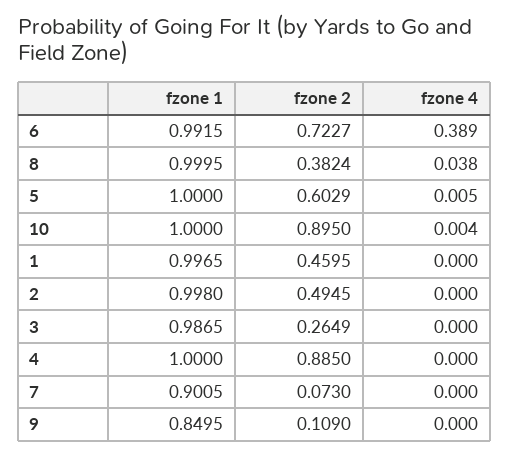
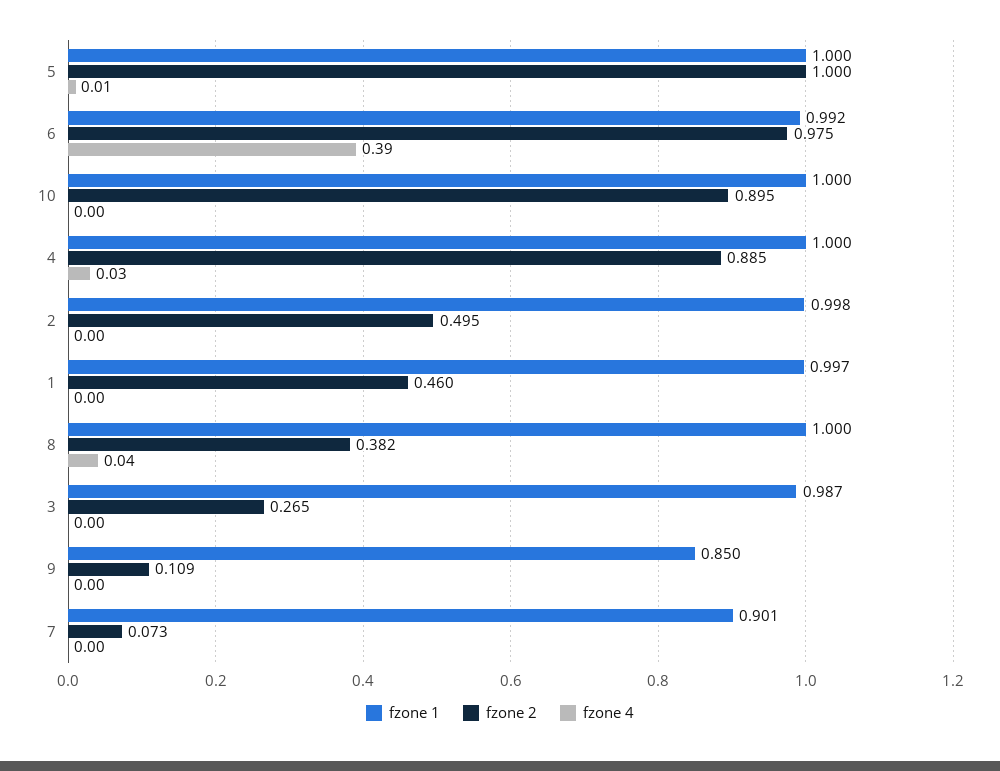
  {
    "fzone 1": {
      "6": 0.9915,
      "8": 0.9995,
      "5": 1,
      "10": 1,
      "1": 0.9965,
      "2": 0.998,
      "3": 0.9865,
      "4": 1,
      "7": 0.9005,
      "9": 0.8495
    },
    "fzone 2": {
-     "6": 0.7227,
+     "6": 0.975,
      "8": 0.3824,
-     "5": 0.6029,
+     "5": 1,
      "10": 0.895,
      "1": 0.4595,
      "2": 0.4945,
      "3": 0.2649,
      "4": 0.885,
      "7": 0.073,
      "9": 0.109
    },
    "fzone 4": {
      "6": 0.389,
      "8": 0.038,
      "5": 0.005,
      "10": 0.004,
      "1": 0,
      "2": 0,
      "3": 0,
-     "4": 0,
+     "4": 0.03,
      "7": 0,
      "9": 0
    }
  }

